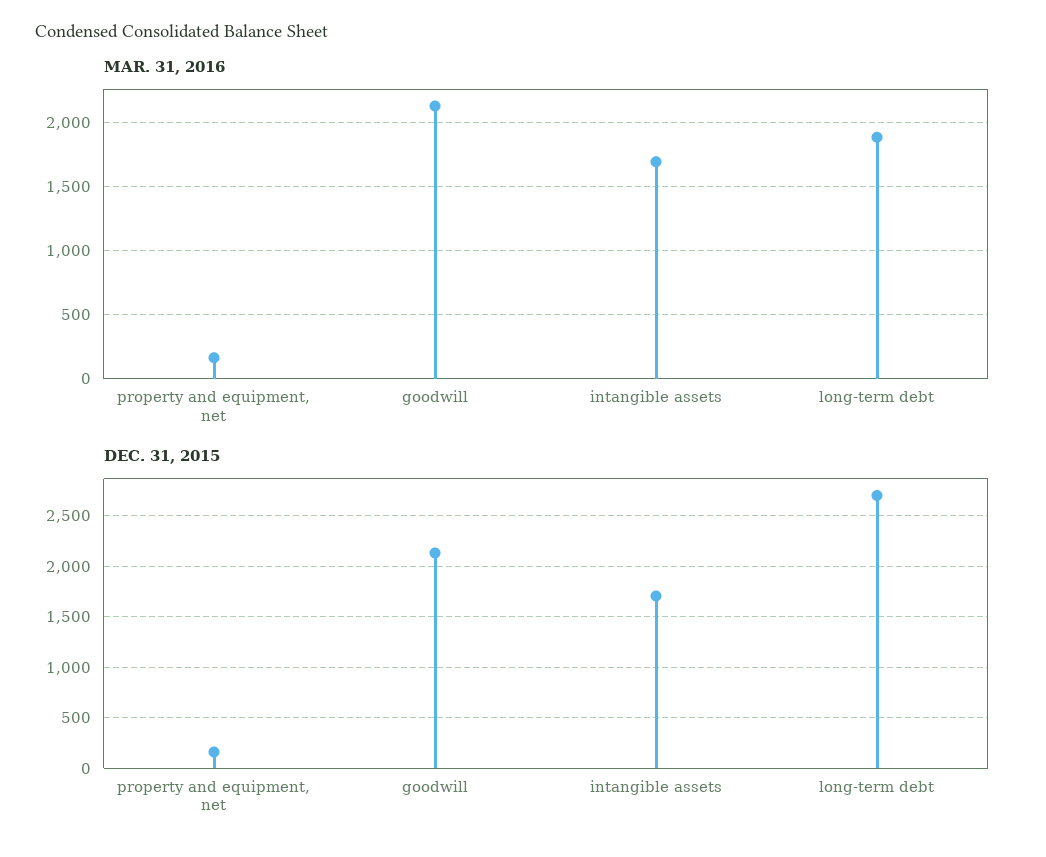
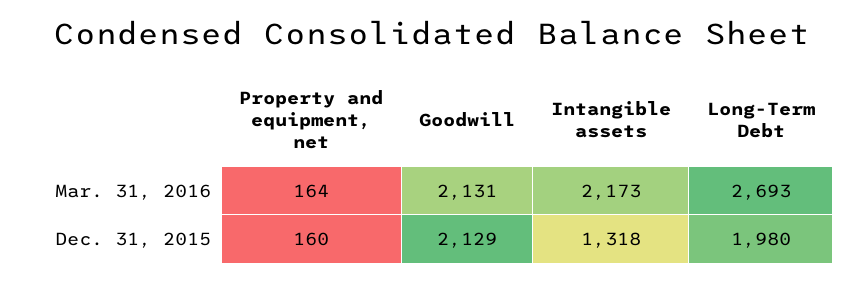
  {
    "MAR. 31, 2016": {
      "property and equipment, net": 164,
      "goodwill": 2131,
-     "intangible assets": 1700,
+     "intangible assets": 2173,
-     "long-term debt": 1900
+     "long-term debt": 2693
    },
    "DEC. 31, 2015": {
      "property and equipment, net": 160,
      "goodwill": 2129,
-     "intangible assets": 1700,
+     "intangible assets": 1318,
-     "long-term debt": 2700
+     "long-term debt": 1980
    }
  }

